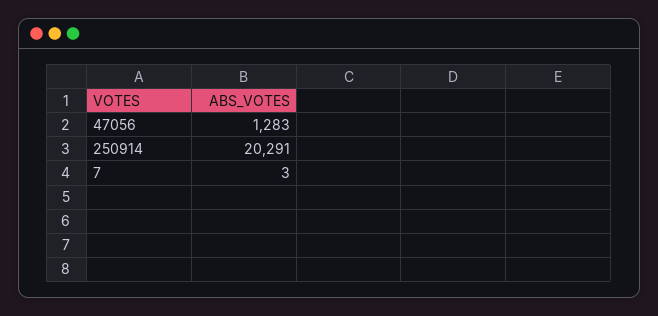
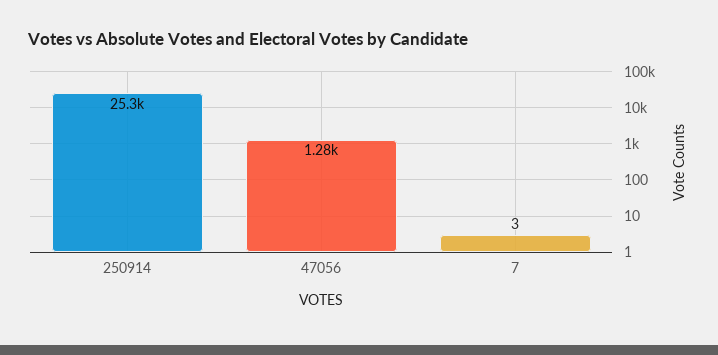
  {
    "47056": 1283,
-   "250914": 20291,
+   "250914": 25300,
    "7": 3
  }

